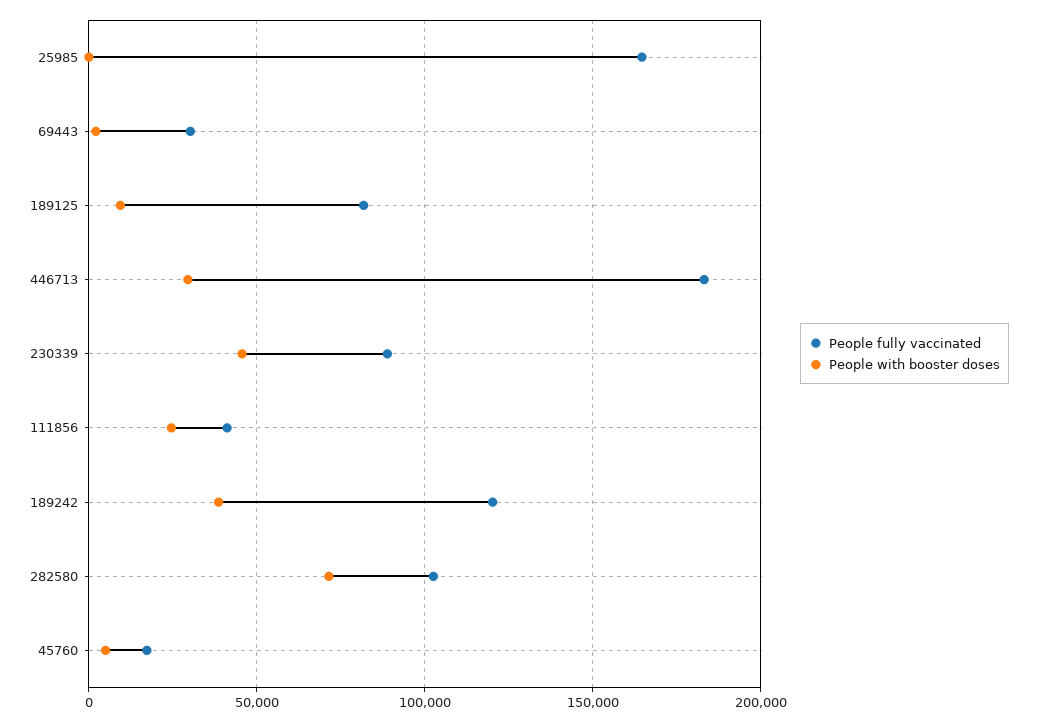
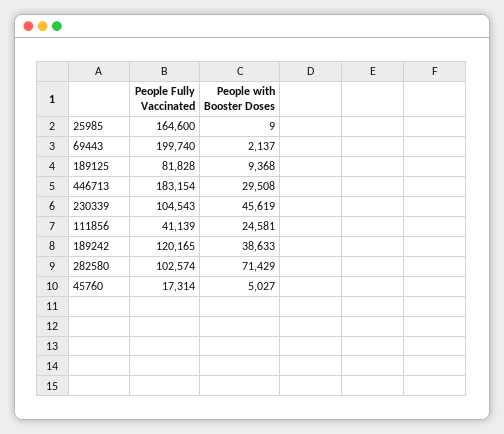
  {
    "People fully vaccinated": {
      "25985": 164600,
-     "69443": 30000,
+     "69443": 199740,
      "189125": 81828,
      "446713": 183154,
-     "230339": 90000,
+     "230339": 104543,
      "111856": 41139,
      "189242": 120165,
      "282580": 102574,
      "45760": 17314
    },
    "People with booster doses": {
      "25985": 9,
      "69443": 2137,
      "189125": 9368,
      "446713": 29508,
      "230339": 45619,
      "111856": 24581,
      "189242": 38633,
      "282580": 71429,
      "45760": 5027
    }
  }

